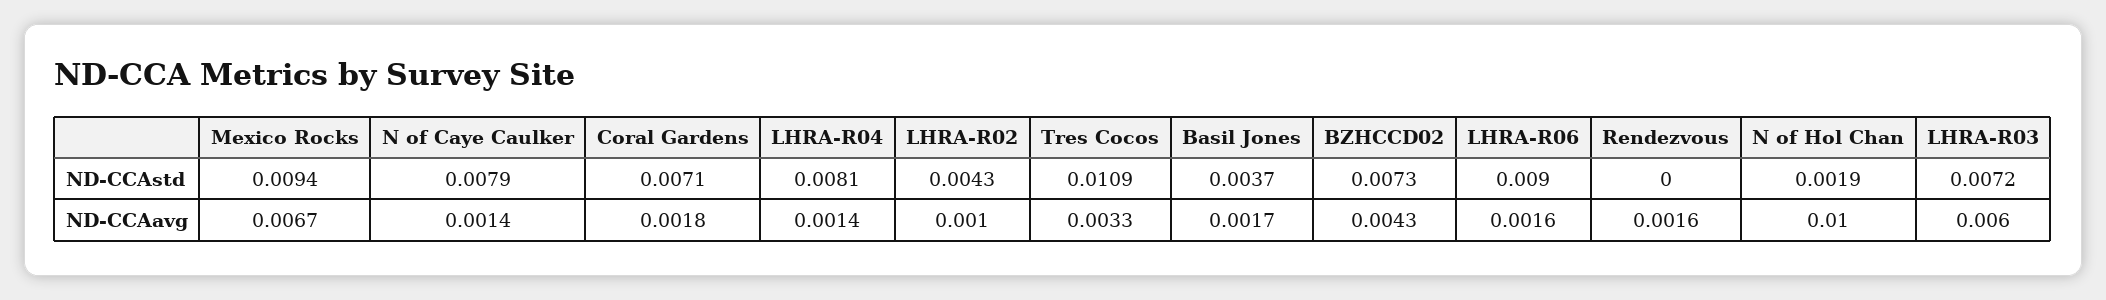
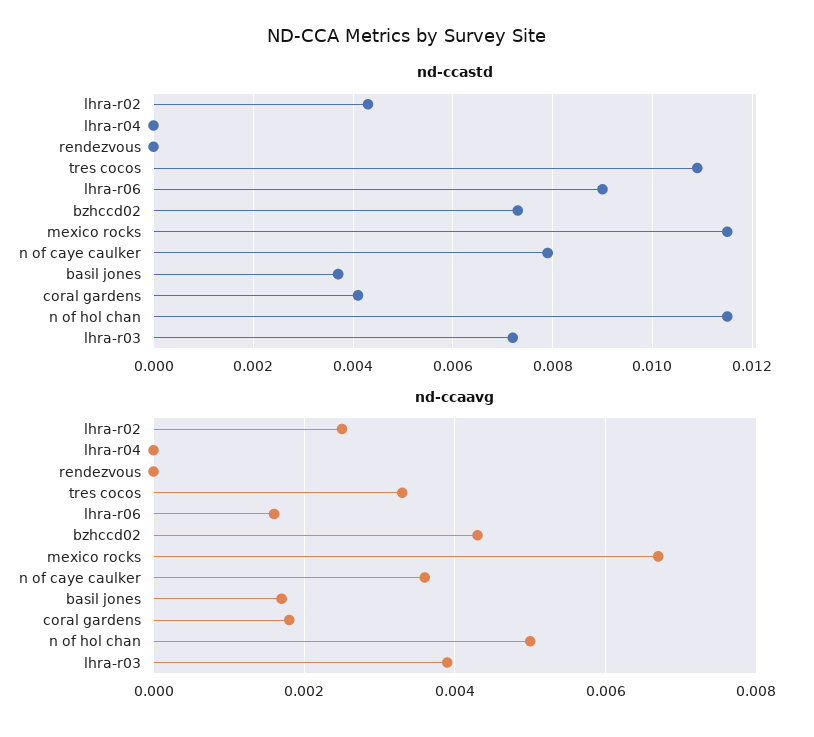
  {
    "ND-CCAstd": {
-     "Mexico Rocks": 0.0094,
+     "Mexico Rocks": 0.0115,
      "N of Caye Caulker": 0.0079,
-     "Coral Gardens": 0.0071,
+     "Coral Gardens": 0.004,
-     "LHRA-R04": 0.0081,
+     "LHRA-R04": 0,
      "LHRA-R02": 0.0043,
      "Tres Cocos": 0.0109,
      "Basil Jones": 0.0037,
      "BZHCCD02": 0.0073,
      "LHRA-R06": 0.009,
      "Rendezvous": 0,
-     "N of Hol Chan": 0.0019,
+     "N of Hol Chan": 0.0115,
      "LHRA-R03": 0.0072
    },
    "ND-CCAavg": {
      "Mexico Rocks": 0.0067,
-     "N of Caye Caulker": 0.0014,
+     "N of Caye Caulker": 0.0035,
      "Coral Gardens": 0.0018,
-     "LHRA-R04": 0.0014,
+     "LHRA-R04": 0,
-     "LHRA-R02": 0.001,
+     "LHRA-R02": 0.0025,
      "Tres Cocos": 0.0033,
      "Basil Jones": 0.0017,
      "BZHCCD02": 0.0043,
      "LHRA-R06": 0.0016,
-     "Rendezvous": 0.0016,
+     "Rendezvous": 0,
-     "N of Hol Chan": 0.01,
+     "N of Hol Chan": 0.005,
-     "LHRA-R03": 0.006
+     "LHRA-R03": 0.004
    }
  }

